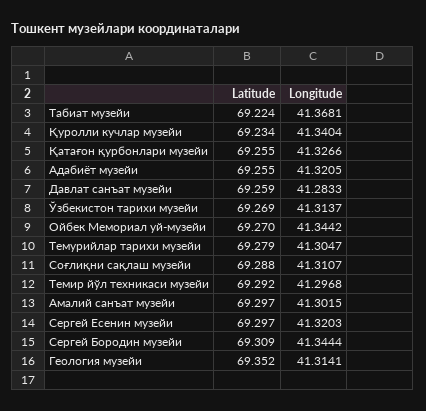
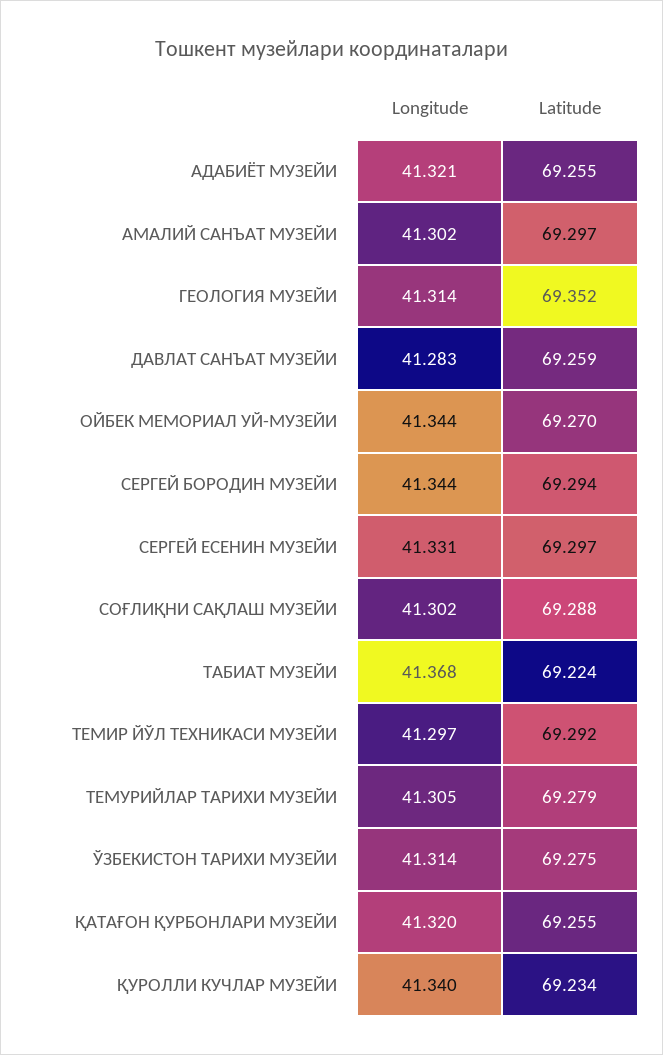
  {
    "Latitude": {
      "Табиат музейи": 69.224,
      "Қуролли кучлар музейи": 69.234,
      "Қатағон қурбонлари музейи": 69.255,
      "Адабиёт музейи": 69.255,
      "Давлат санъат музейи": 69.259,
-     "Ўзбекистон тарихи музейи": 69.269,
+     "Ўзбекистон тарихи музейи": 69.275,
      "Ойбек Мемориал уй-музейи": 69.27,
      "Темурийлар тарихи музейи": 69.279,
      "Соғлиқни сақлаш музейи": 69.288,
      "Темир йўл техникаси музейи": 69.292,
      "Амалий санъат музейи": 69.297,
      "Сергей Есенин музейи": 69.297,
-     "Сергей Бородин музейи": 69.309,
+     "Сергей Бородин музейи": 69.294,
      "Геология музейи": 69.352
    },
    "Longitude": {
      "Табиат музейи": 41.3681,
      "Қуролли кучлар музейи": 41.3404,
-     "Қатағон қурбонлари музейи": 41.3266,
+     "Қатағон қурбонлари музейи": 41.32,
      "Адабиёт музейи": 41.3205,
      "Давлат санъат музейи": 41.2833,
      "Ўзбекистон тарихи музейи": 41.3137,
      "Ойбек Мемориал уй-музейи": 41.3442,
      "Темурийлар тарихи музейи": 41.3047,
-     "Соғлиқни сақлаш музейи": 41.3107,
+     "Соғлиқни сақлаш музейи": 41.302,
      "Темир йўл техникаси музейи": 41.2968,
      "Амалий санъат музейи": 41.3015,
-     "Сергей Есенин музейи": 41.3203,
+     "Сергей Есенин музейи": 41.331,
      "Сергей Бородин музейи": 41.3444,
      "Геология музейи": 41.3141
    }
  }

